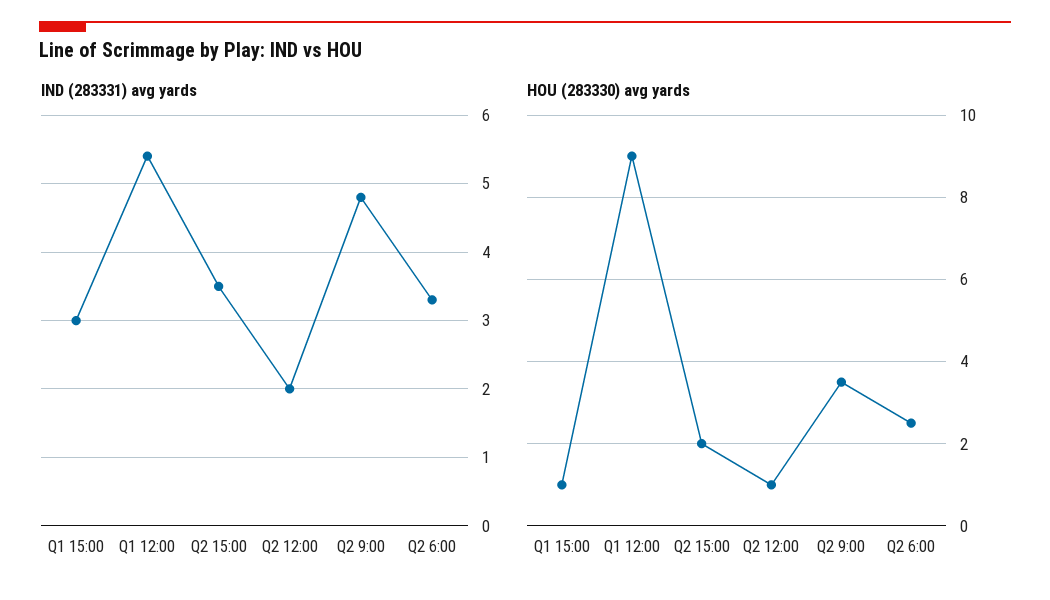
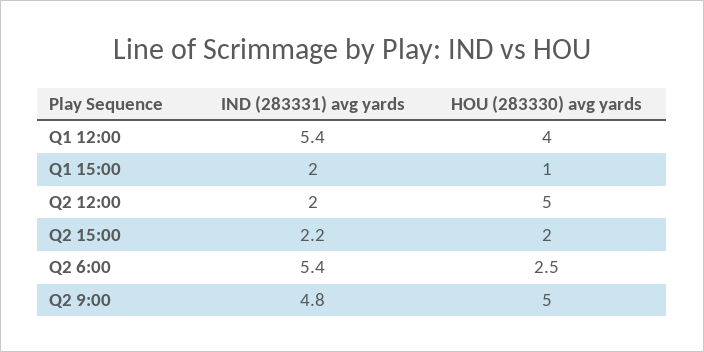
  {
    "IND (283331) avg yards": {
-     "Q1 15:00": 3,
+     "Q1 15:00": 2,
      "Q1 12:00": 5.4,
-     "Q2 15:00": 3.5,
+     "Q2 15:00": 2.2,
      "Q2 12:00": 2,
      "Q2 9:00": 4.8,
-     "Q2 6:00": 3.3
+     "Q2 6:00": 5.4
    },
    "HOU (283330) avg yards": {
      "Q1 15:00": 1,
-     "Q1 12:00": 9,
+     "Q1 12:00": 4,
      "Q2 15:00": 2,
-     "Q2 12:00": 1,
+     "Q2 12:00": 5,
-     "Q2 9:00": 3.5,
+     "Q2 9:00": 5,
      "Q2 6:00": 2.5
    }
  }

